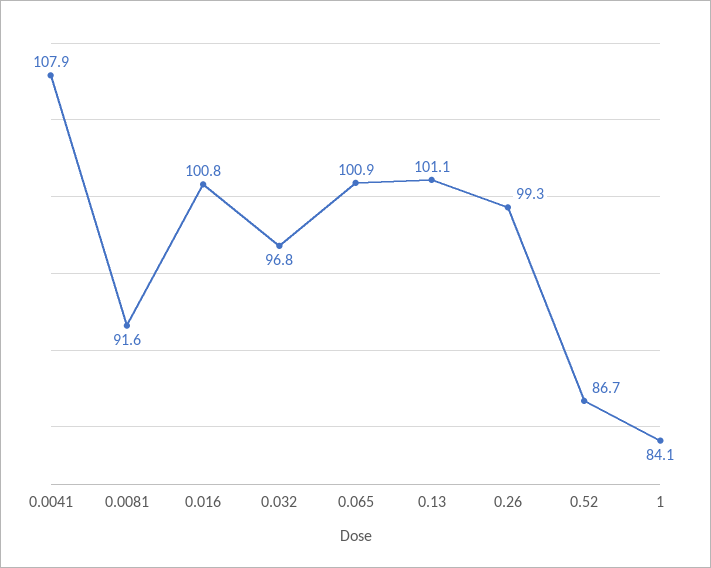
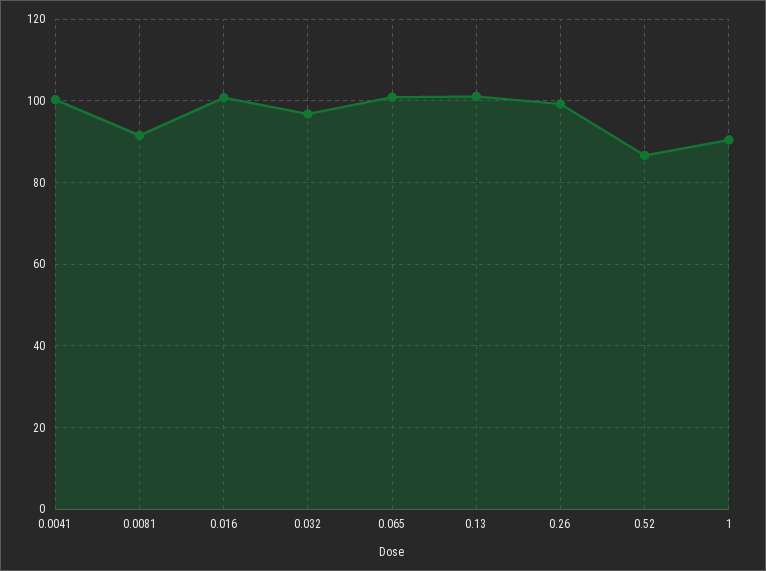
  {
-   "0.0041": 107.9,
+   "0.0041": 100,
    "0.0081": 91.6,
    "0.016": 100.8,
    "0.032": 96.8,
    "0.065": 100.9,
    "0.13": 101.1,
    "0.26": 99.3,
    "0.52": 86.7,
-   "1": 84.1
+   "1": 90
  }

